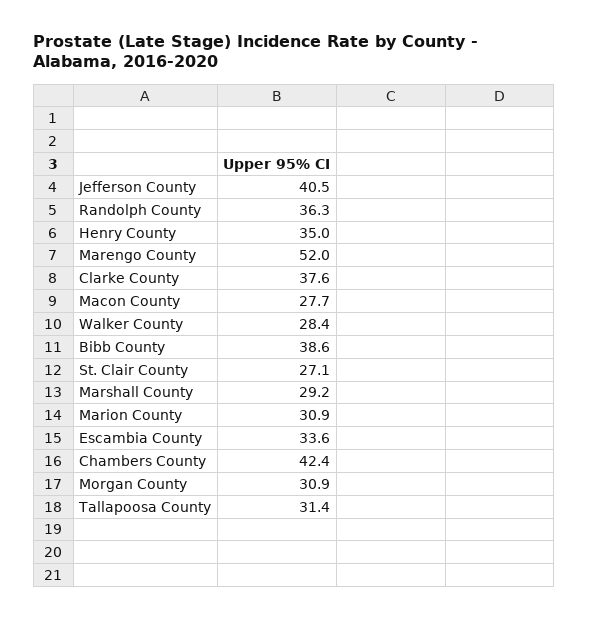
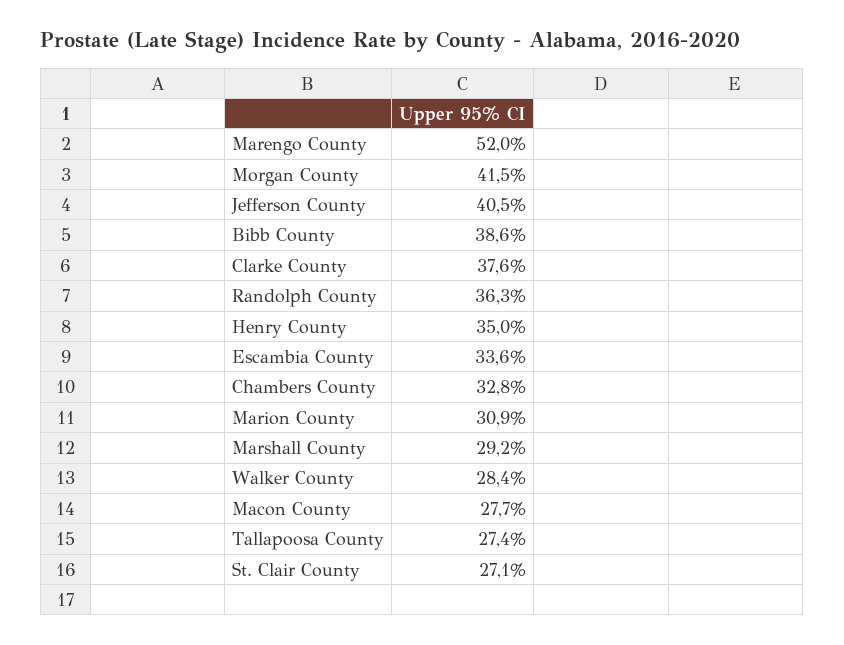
  {
    "Jefferson County": 40.5,
    "Randolph County": 36.3,
    "Henry County": 35,
    "Marengo County": 52,
    "Clarke County": 37.6,
    "Macon County": 27.7,
    "Walker County": 28.4,
    "Bibb County": 38.6,
    "St. Clair County": 27.1,
    "Marshall County": 29.2,
    "Marion County": 30.9,
    "Escambia County": 33.6,
-   "Chambers County": 42.4,
+   "Chambers County": 32.8,
-   "Morgan County": 30.9,
+   "Morgan County": 41.5,
-   "Tallapoosa County": 31.4
+   "Tallapoosa County": 27.4
  }

